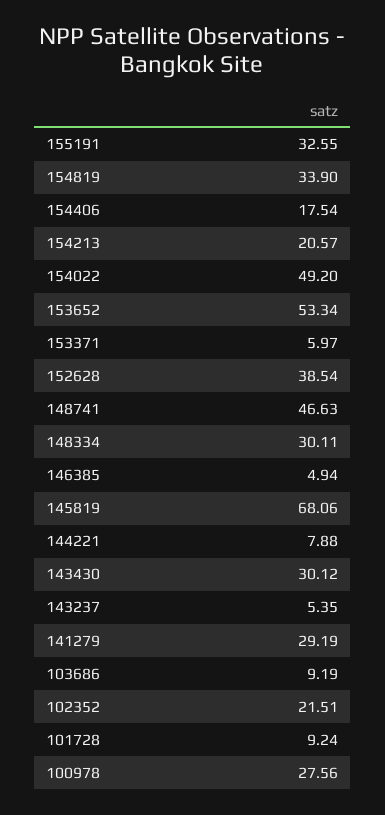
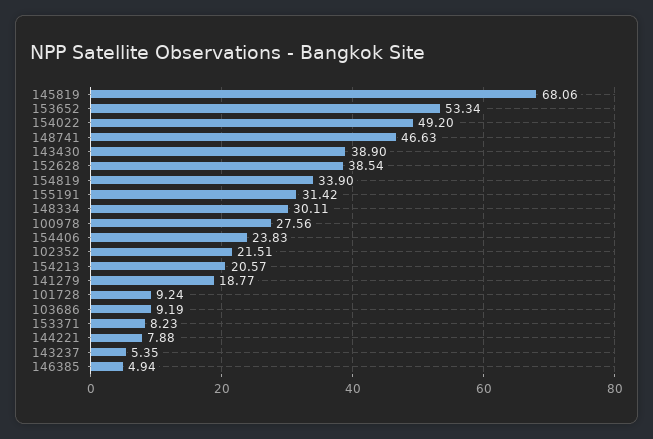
  {
-   "155191": 32.55,
+   "155191": 31.42,
    "154819": 33.9,
-   "154406": 17.54,
+   "154406": 23.83,
    "154213": 20.57,
    "154022": 49.2,
    "153652": 53.34,
-   "153371": 5.97,
+   "153371": 8.23,
    "152628": 38.54,
    "148741": 46.63,
    "148334": 30.11,
    "146385": 4.94,
    "145819": 68.06,
    "144221": 7.88,
-   "143430": 30.12,
+   "143430": 38.9,
    "143237": 5.35,
-   "141279": 29.19,
+   "141279": 18.77,
    "103686": 9.19,
    "102352": 21.51,
    "101728": 9.24,
    "100978": 27.56
  }

